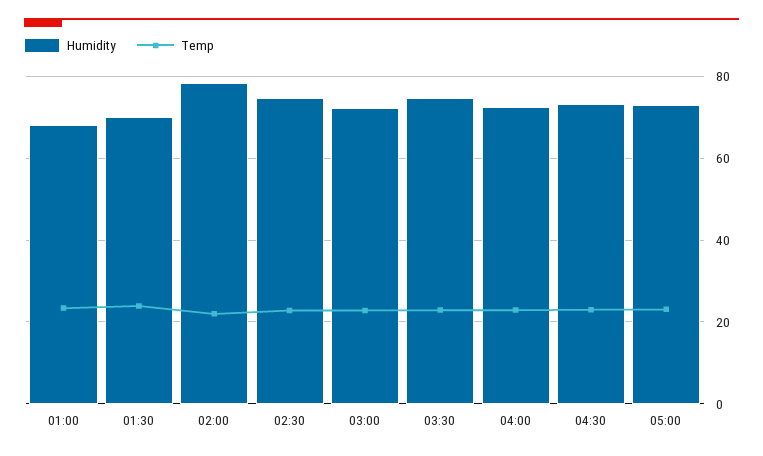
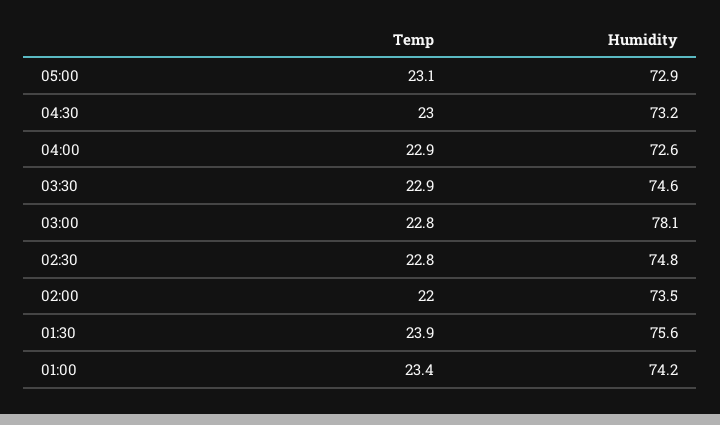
  {
    "Humidity": {
-     "01:00": 68,
+     "01:00": 74.2,
-     "01:30": 70,
+     "01:30": 75.6,
-     "02:00": 78,
+     "02:00": 73.5,
      "02:30": 74.8,
-     "03:00": 72,
+     "03:00": 78.1,
      "03:30": 74.6,
      "04:00": 72.6,
      "04:30": 73.2,
      "05:00": 72.9
    },
    "Temp": {
      "01:00": 23.4,
      "01:30": 23.9,
      "02:00": 22,
      "02:30": 22.8,
      "03:00": 22.8,
      "03:30": 22.9,
      "04:00": 22.9,
      "04:30": 23,
      "05:00": 23.1
    }
  }

